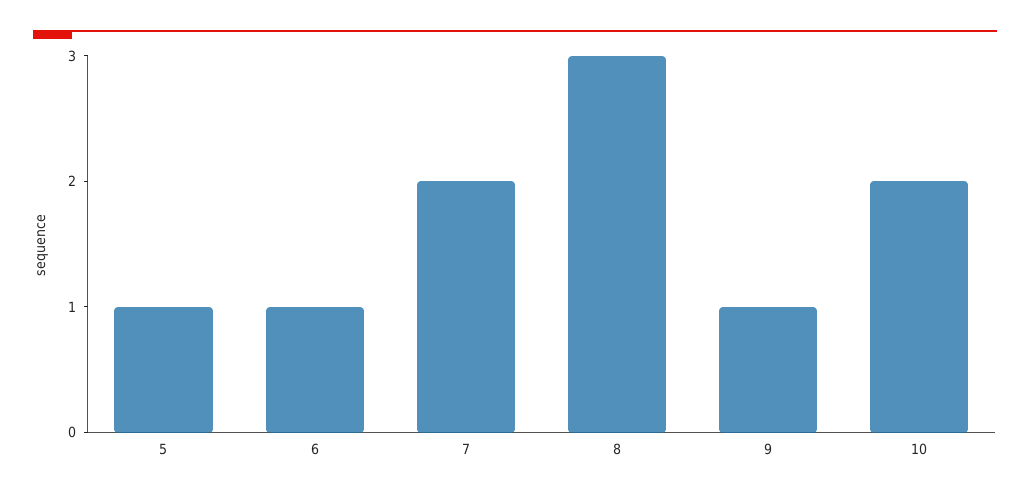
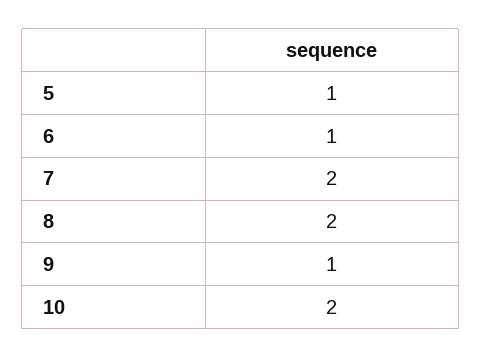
  {
    "5": 1,
    "6": 1,
    "7": 2,
-   "8": 3,
+   "8": 2,
    "9": 1,
    "10": 2
  }

